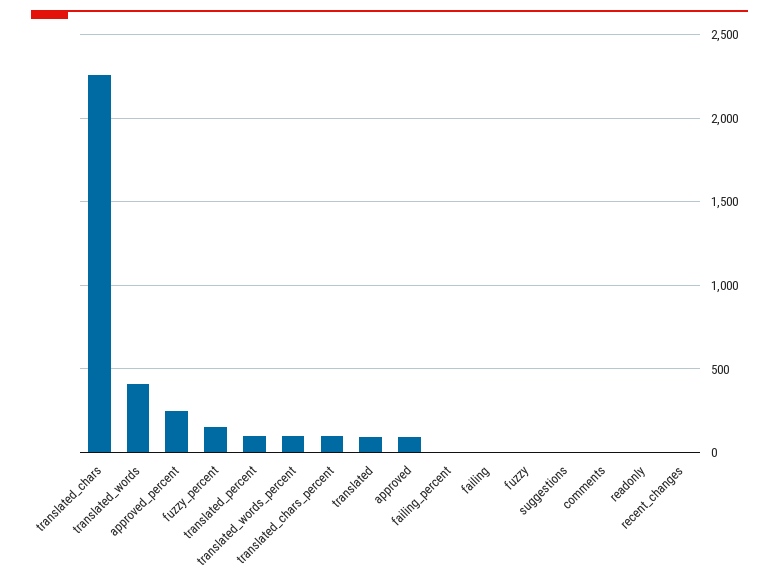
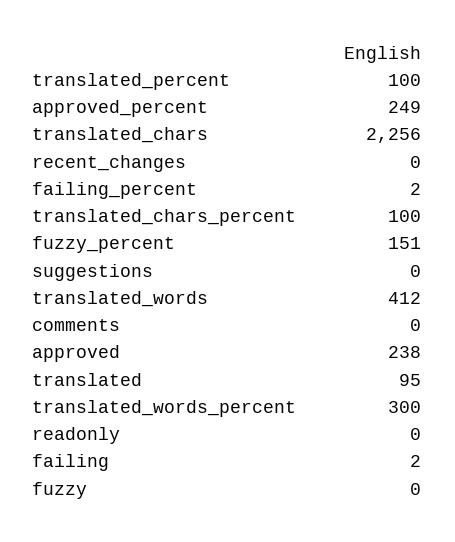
  {
    "translated_chars": 2256,
    "translated_words": 412,
    "approved_percent": 249,
    "fuzzy_percent": 151,
    "translated_percent": 100,
-   "translated_words_percent": 100,
+   "translated_words_percent": 300,
    "translated_chars_percent": 100,
    "translated": 95,
-   "approved": 100,
+   "approved": 238,
    "failing_percent": 2,
    "failing": 2,
    "fuzzy": 0,
    "suggestions": 0,
    "comments": 0,
    "readonly": 0,
    "recent_changes": 0
  }

